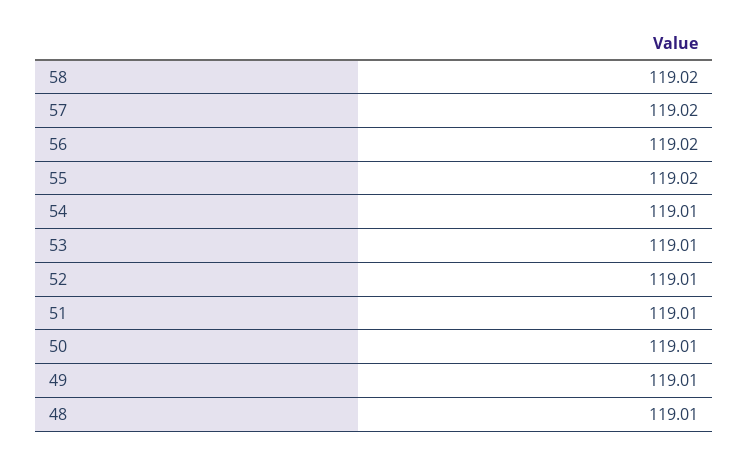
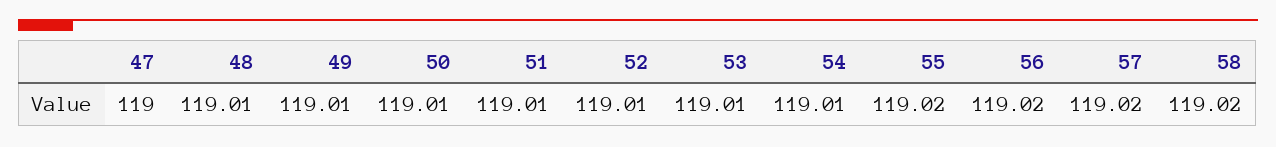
  {
    "58": 119.02,
    "57": 119.02,
    "56": 119.02,
    "55": 119.02,
    "54": 119.01,
    "53": 119.01,
    "52": 119.01,
    "51": 119.01,
    "50": 119.01,
    "49": 119.01,
-   "48": 119.01
+   "48": 119.01,
+   "47": 119
  }

